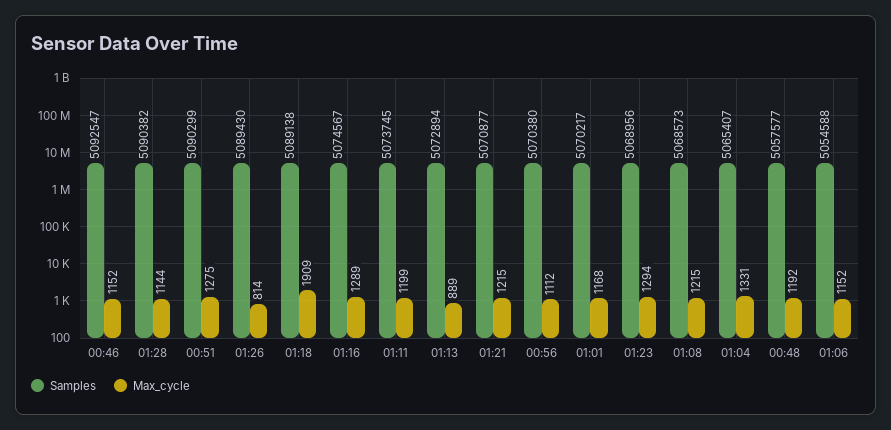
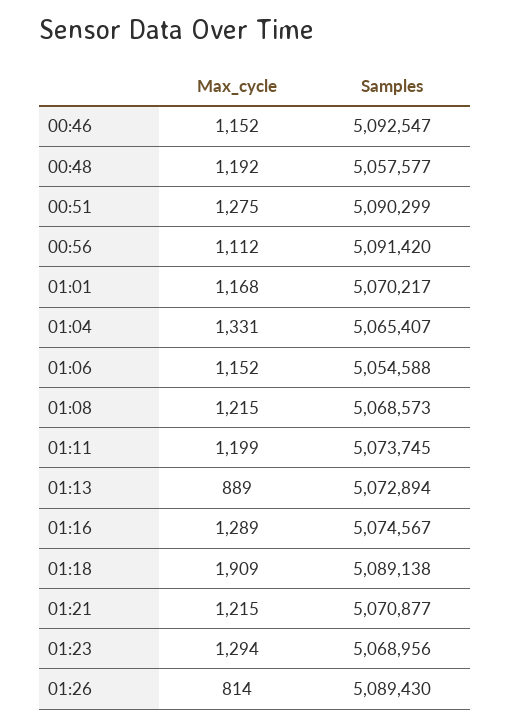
  {
    "Samples": {
      "00:46": 5092547,
-     "01:28": 5090382,
      "00:51": 5090299,
      "01:26": 5089430,
      "01:18": 5089138,
      "01:16": 5074567,
      "01:11": 5073745,
      "01:13": 5072894,
      "01:21": 5070877,
-     "00:56": 5070380,
+     "00:56": 5091420,
      "01:01": 5070217,
      "01:23": 5068956,
      "01:08": 5068573,
      "01:04": 5065407,
      "00:48": 5057577,
      "01:06": 5054588
    },
    "Max_cycle": {
      "00:46": 1152,
-     "01:28": 1144,
      "00:51": 1275,
      "01:26": 814,
      "01:18": 1909,
      "01:16": 1289,
      "01:11": 1199,
      "01:13": 889,
      "01:21": 1215,
      "00:56": 1112,
      "01:01": 1168,
      "01:23": 1294,
      "01:08": 1215,
      "01:04": 1331,
      "00:48": 1192,
      "01:06": 1152
    }
  }

